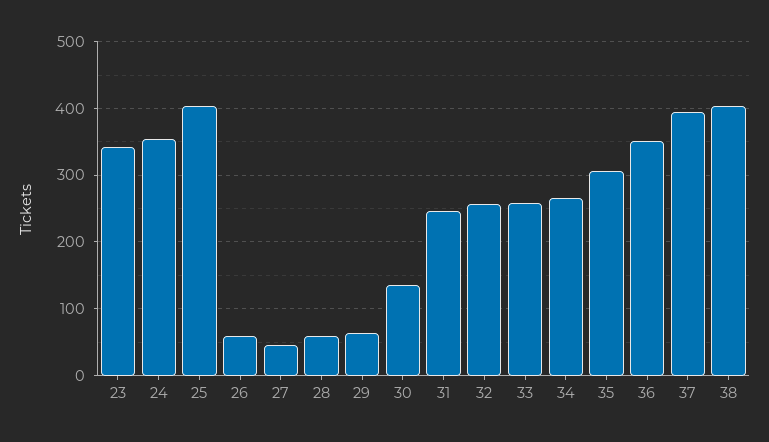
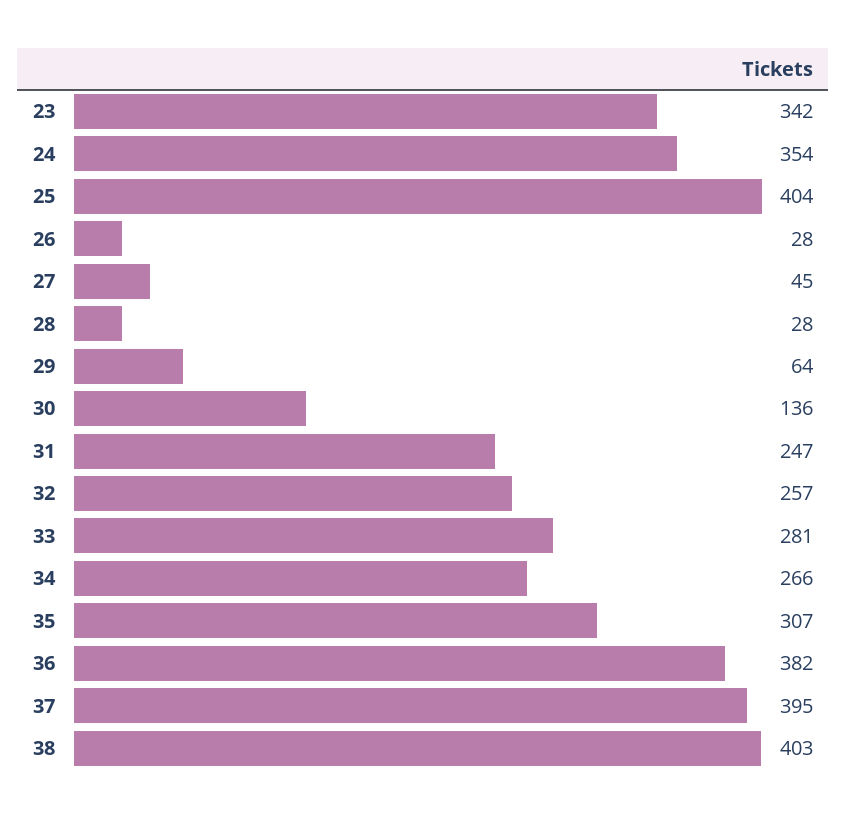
  {
    "23": 342,
    "24": 354,
    "25": 404,
-   "26": 60,
+   "26": 28,
    "27": 45,
-   "28": 60,
+   "28": 28,
    "29": 64,
    "30": 136,
    "31": 247,
    "32": 257,
-   "33": 260,
+   "33": 281,
    "34": 266,
    "35": 307,
-   "36": 350,
+   "36": 382,
    "37": 395,
    "38": 403
  }

